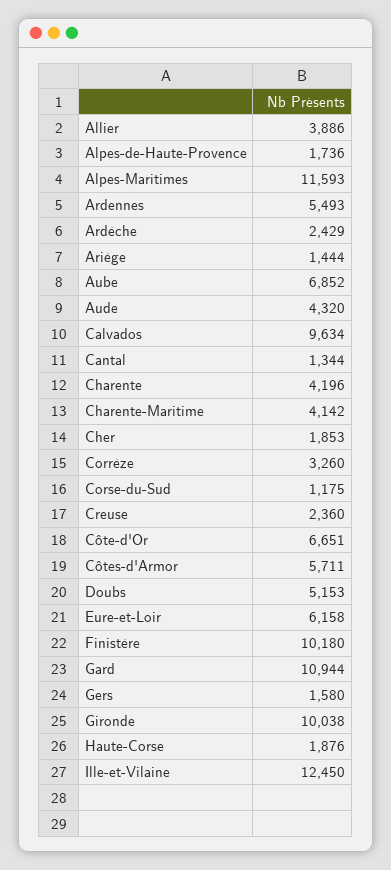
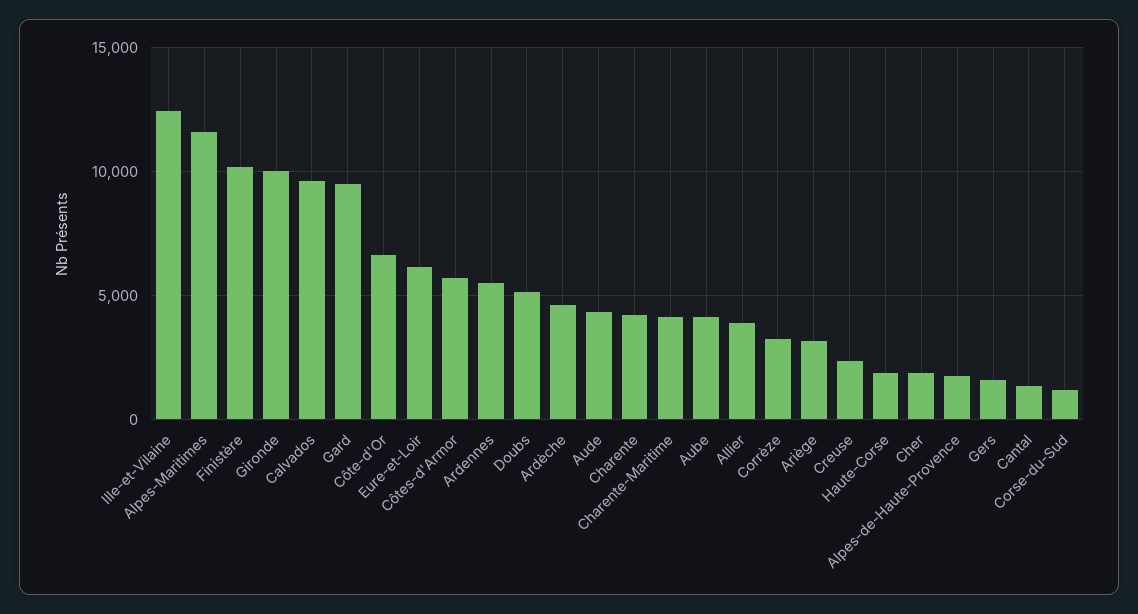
  {
    "Allier": 3886,
    "Alpes-de-Haute-Provence": 1736,
    "Alpes-Maritimes": 11593,
    "Ardennes": 5493,
-   "Ardèche": 2429,
+   "Ardèche": 4500,
-   "Ariège": 1444,
+   "Ariège": 3000,
-   "Aube": 6852,
+   "Aube": 4000,
    "Aude": 4320,
    "Calvados": 9634,
    "Cantal": 1344,
    "Charente": 4196,
    "Charente-Maritime": 4142,
    "Cher": 1853,
    "Corrèze": 3260,
    "Corse-du-Sud": 1175,
    "Creuse": 2360,
    "Côte-d'Or": 6651,
    "Côtes-d'Armor": 5711,
    "Doubs": 5153,
    "Eure-et-Loir": 6158,
    "Finistère": 10180,
-   "Gard": 10944,
+   "Gard": 9500,
    "Gers": 1580,
    "Gironde": 10038,
    "Haute-Corse": 1876,
    "Ille-et-Vilaine": 12450
  }

